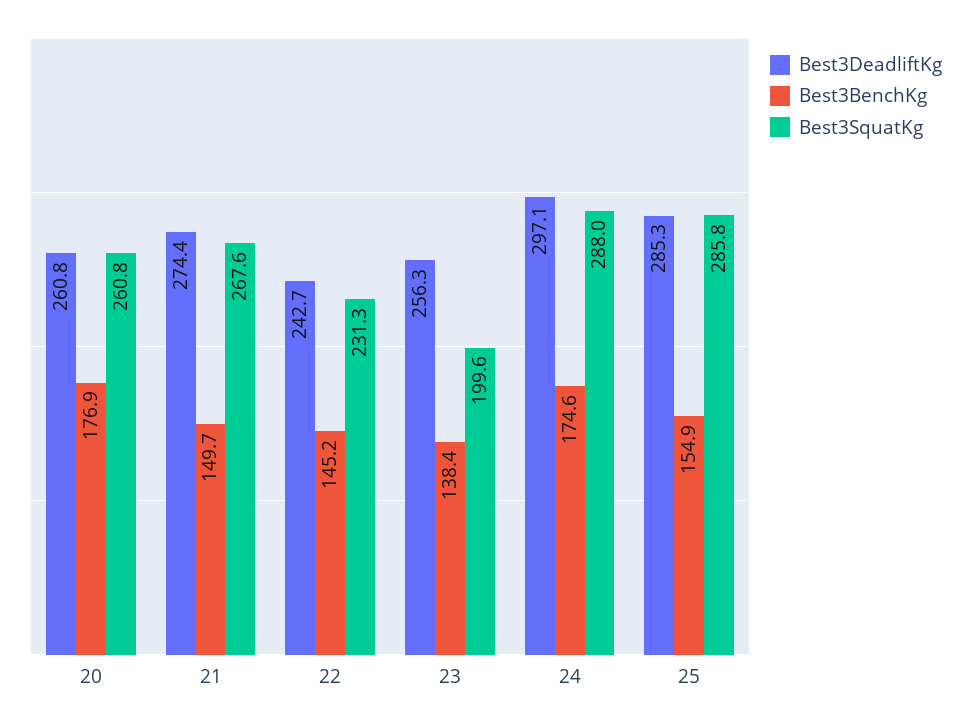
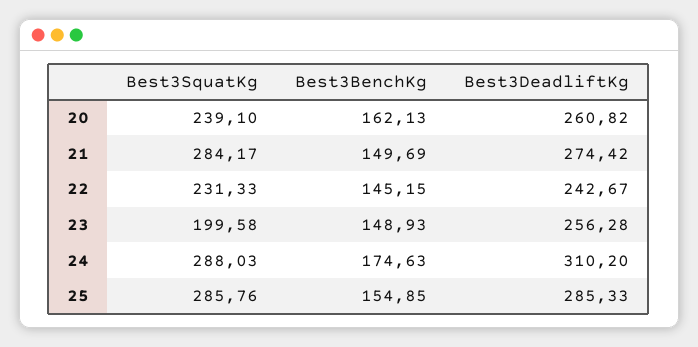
  {
    "Best3DeadliftKg": {
      "20": 260.82,
      "21": 274.42,
      "22": 242.67,
      "23": 256.28,
-     "24": 297.1,
+     "24": 310.2,
      "25": 285.33
    },
    "Best3BenchKg": {
-     "20": 176.9,
+     "20": 162.13,
      "21": 149.69,
      "22": 145.15,
-     "23": 138.4,
+     "23": 148.93,
      "24": 174.63,
      "25": 154.85
    },
    "Best3SquatKg": {
-     "20": 260.8,
+     "20": 239.1,
-     "21": 267.6,
+     "21": 284.17,
      "22": 231.33,
      "23": 199.58,
      "24": 288.03,
      "25": 285.76
    }
  }

